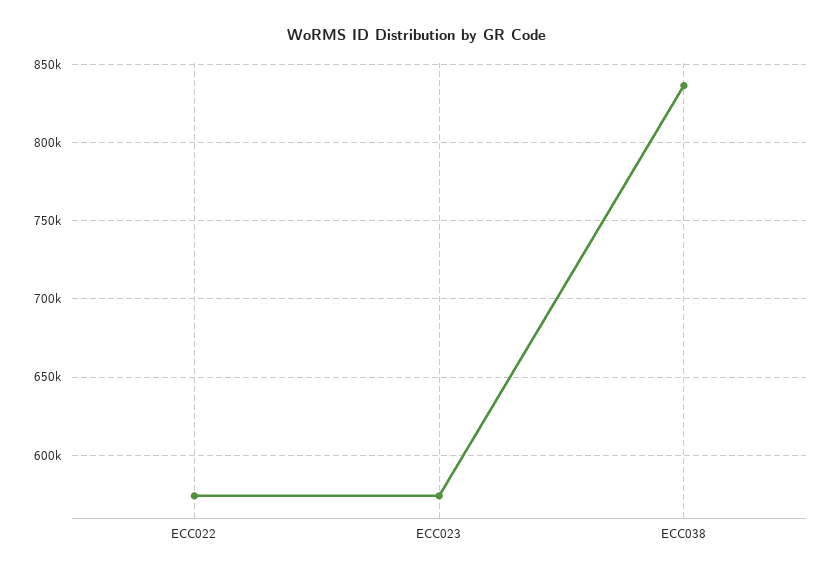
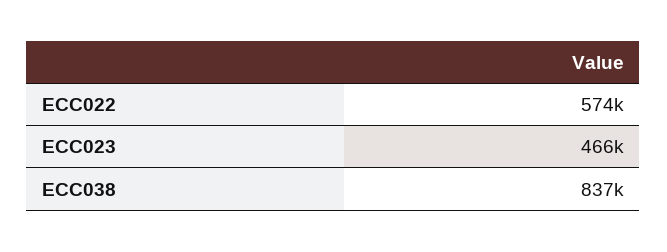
  {
    "ECC022": 574000,
-   "ECC023": 575000,
+   "ECC023": 466000,
    "ECC038": 837000
  }

